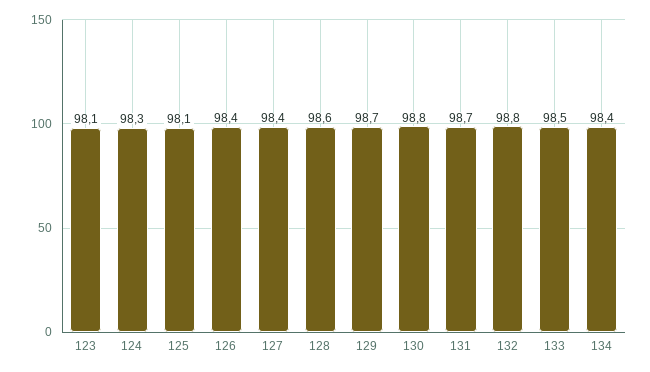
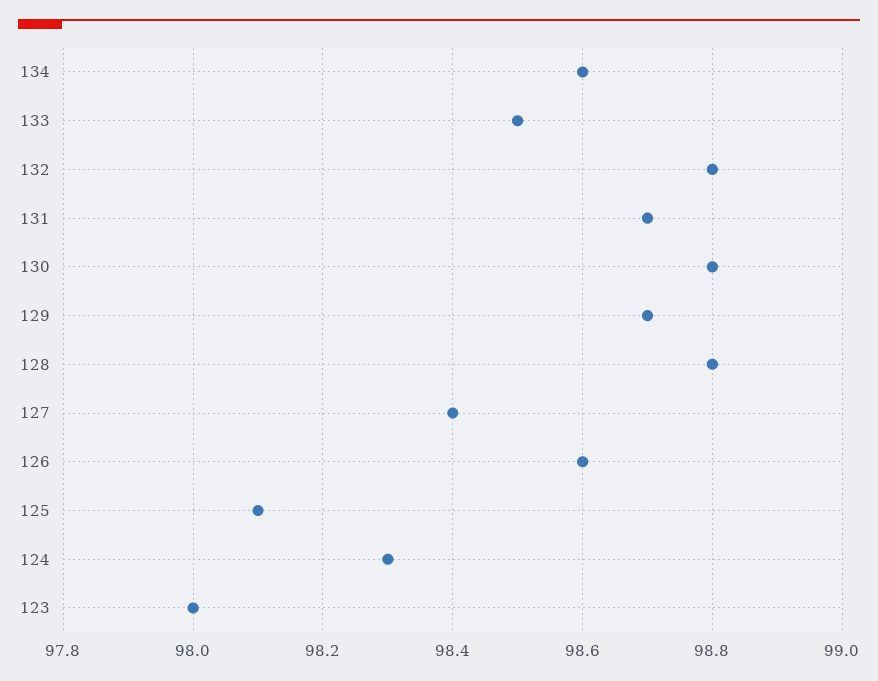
  {
-   "123": 98.1,
+   "123": 98,
    "124": 98.3,
    "125": 98.1,
-   "126": 98.4,
+   "126": 98.6,
    "127": 98.4,
-   "128": 98.6,
+   "128": 98.8,
    "129": 98.7,
    "130": 98.8,
    "131": 98.7,
    "132": 98.8,
    "133": 98.5,
-   "134": 98.4
+   "134": 98.6
  }

